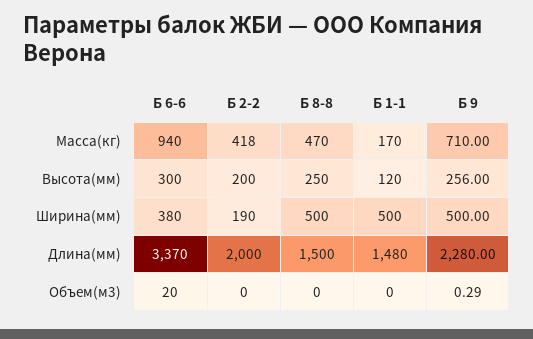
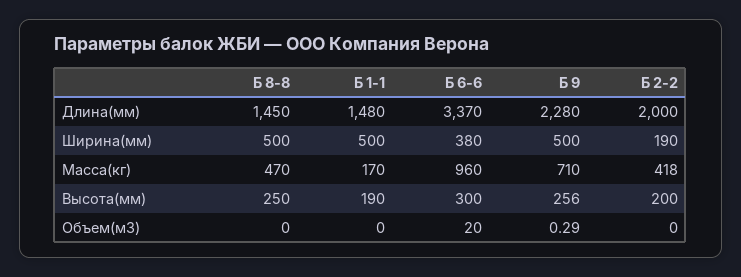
  {
    "Б 6-6": {
-     "Масса(кг)": 940,
+     "Масса(кг)": 960,
      "Высота(мм)": 300,
      "Ширина(мм)": 380,
      "Длина(мм)": 3370,
      "Объем(м3)": 20
    },
    "Б 2-2": {
      "Масса(кг)": 418,
      "Высота(мм)": 200,
      "Ширина(мм)": 190,
      "Длина(мм)": 2000,
      "Объем(м3)": 0
    },
    "Б 8-8": {
      "Масса(кг)": 470,
      "Высота(мм)": 250,
      "Ширина(мм)": 500,
-     "Длина(мм)": 1500,
+     "Длина(мм)": 1450,
      "Объем(м3)": 0
    },
    "Б 1-1": {
      "Масса(кг)": 170,
-     "Высота(мм)": 120,
+     "Высота(мм)": 190,
      "Ширина(мм)": 500,
      "Длина(мм)": 1480,
      "Объем(м3)": 0
    },
    "Б 9": {
      "Масса(кг)": 710,
      "Высота(мм)": 256,
      "Ширина(мм)": 500,
      "Длина(мм)": 2280,
      "Объем(м3)": 0.29
    }
  }

